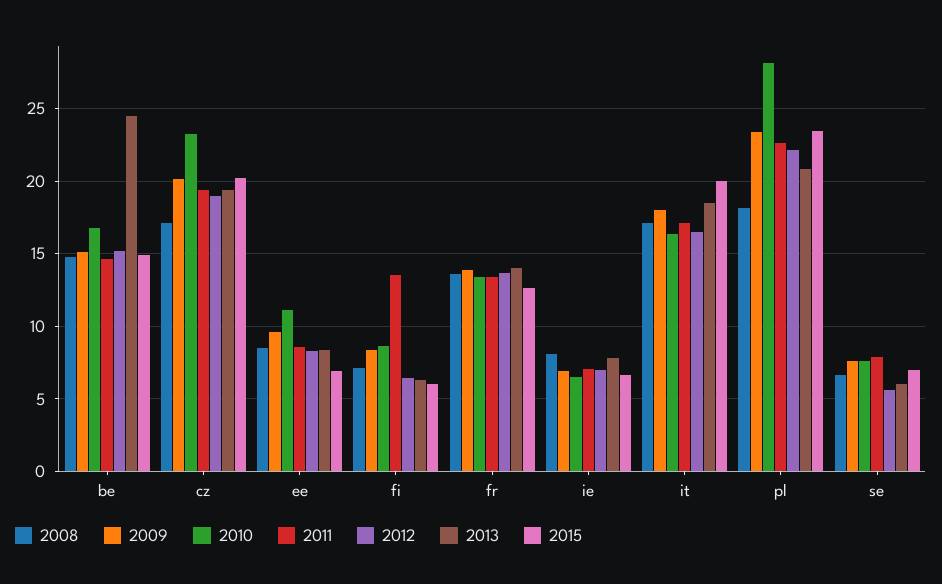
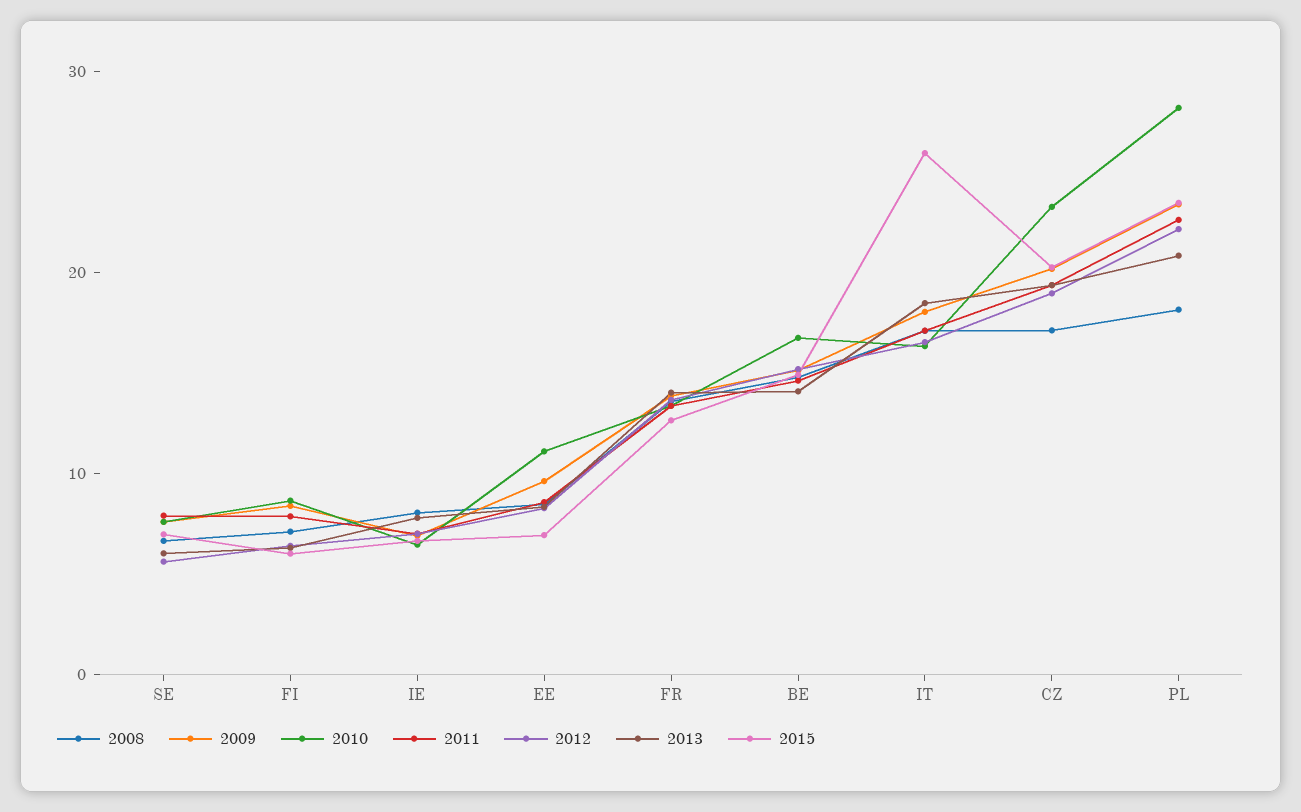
  {
    "2008": {
      "be": 15,
      "cz": 17,
      "ee": 8.5,
      "fi": 7,
      "fr": 13.5,
      "ie": 8,
      "it": 17,
      "pl": 18,
      "se": 6.5
    },
    "2009": {
      "be": 15,
      "cz": 20,
      "ee": 9.5,
      "fi": 8.5,
      "fr": 14,
      "ie": 7,
      "it": 18,
      "pl": 23.5,
      "se": 7.5
    },
    "2010": {
      "be": 17,
      "cz": 23.5,
      "ee": 11,
      "fi": 8.5,
      "fr": 13.5,
      "ie": 6.5,
      "it": 16.5,
      "pl": 28,
      "se": 7.5
    },
    "2011": {
      "be": 14.5,
      "cz": 19.5,
      "ee": 8.5,
-     "fi": 13.5,
+     "fi": 8,
      "fr": 13.5,
      "ie": 7,
      "it": 17,
      "pl": 22.5,
      "se": 8
    },
    "2012": {
      "be": 15,
      "cz": 19,
      "ee": 8.5,
      "fi": 6.5,
      "fr": 13.5,
      "ie": 7,
      "it": 16.5,
      "pl": 22,
      "se": 5.5
    },
    "2013": {
-     "be": 24.5,
+     "be": 14,
      "cz": 19.5,
      "ee": 8.5,
      "fi": 6.5,
      "fr": 14,
      "ie": 8,
      "it": 18.5,
      "pl": 21,
      "se": 6
    },
    "2015": {
      "be": 15,
      "cz": 20.5,
      "ee": 7,
      "fi": 6,
      "fr": 12.5,
      "ie": 6.5,
-     "it": 20,
+     "it": 26,
      "pl": 23.5,
      "se": 7
    }
  }

